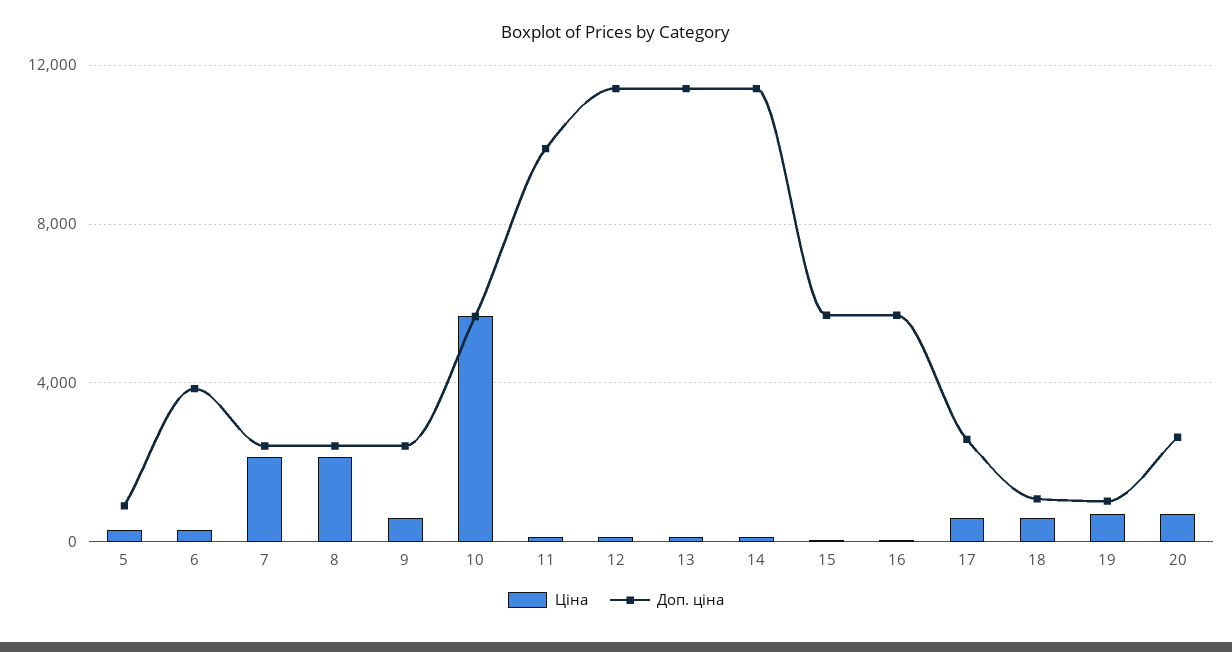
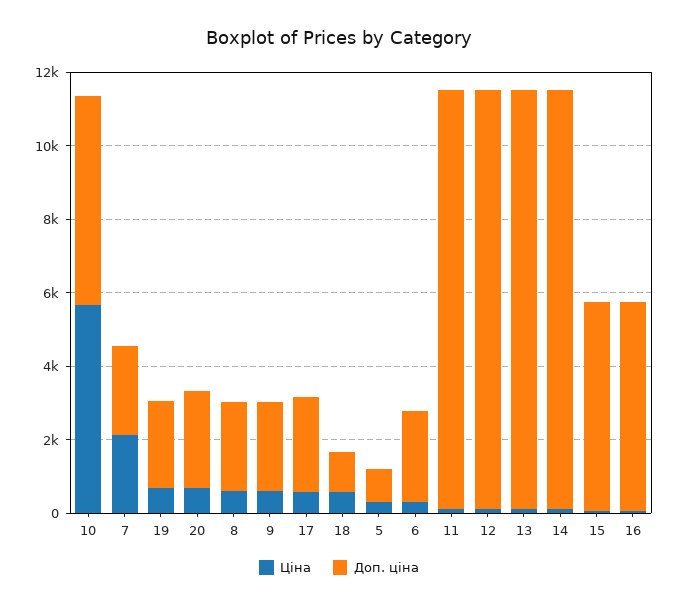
  {
    "Ціна": {
      "5": 500,
      "6": 500,
      "7": 2000,
-     "8": 2000,
+     "8": 500,
      "9": 500,
      "10": 5500,
      "11": 0,
      "12": 0,
      "13": 0,
      "14": 0,
      "15": 0,
      "16": 0,
      "17": 500,
      "18": 500,
      "19": 500,
      "20": 500
    },
    "Доп. ціна": {
      "5": 1000,
-     "6": 4000,
+     "6": 2500,
      "7": 2500,
      "8": 2500,
      "9": 2500,
      "10": 5500,
-     "11": 10000,
+     "11": 11500,
      "12": 11500,
      "13": 11500,
      "14": 11500,
      "15": 5500,
      "16": 5500,
      "17": 2500,
      "18": 1000,
-     "19": 1000,
+     "19": 2500,
      "20": 2500
    }
  }

